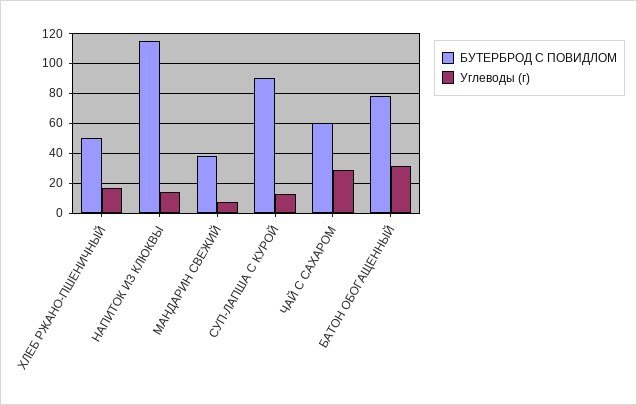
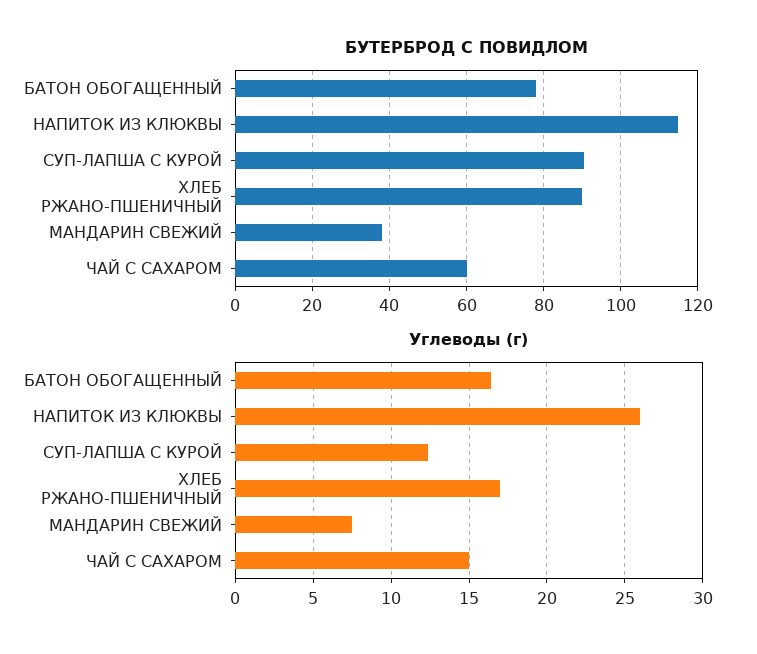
  {
    "БУТЕРБРОД С ПОВИДЛОМ": {
-     "ХЛЕБ РЖАНО-ПШЕНИЧНЫЙ": 50,
+     "ХЛЕБ РЖАНО-ПШЕНИЧНЫЙ": 90,
      "НАПИТОК ИЗ КЛЮКВЫ": 116,
      "МАНДАРИН СВЕЖИЙ": 38,
      "СУП-ЛАПША С КУРОЙ": 90,
      "ЧАЙ С САХАРОМ": 60,
      "БАТОН ОБОГАЩЕННЫЙ": 78
    },
    "Углеводы (г)": {
      "ХЛЕБ РЖАНО-ПШЕНИЧНЫЙ": 17,
-     "НАПИТОК ИЗ КЛЮКВЫ": 15,
+     "НАПИТОК ИЗ КЛЮКВЫ": 26,
      "МАНДАРИН СВЕЖИЙ": 7.5,
      "СУП-ЛАПША С КУРОЙ": 12.5,
-     "ЧАЙ С САХАРОМ": 30,
+     "ЧАЙ С САХАРОМ": 15,
-     "БАТОН ОБОГАЩЕННЫЙ": 30
+     "БАТОН ОБОГАЩЕННЫЙ": 16.5
    }
  }

